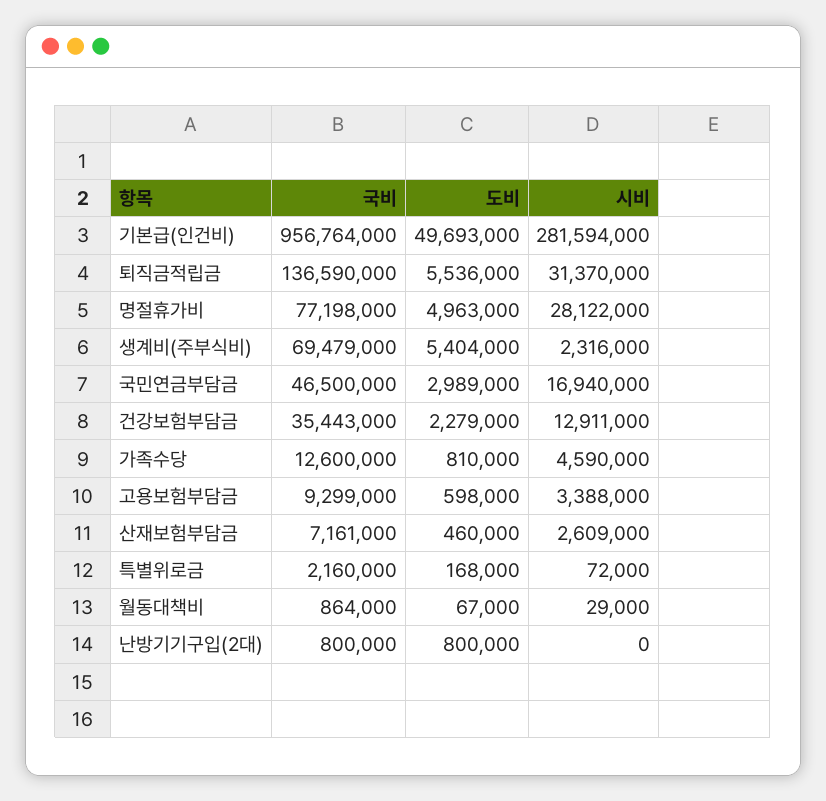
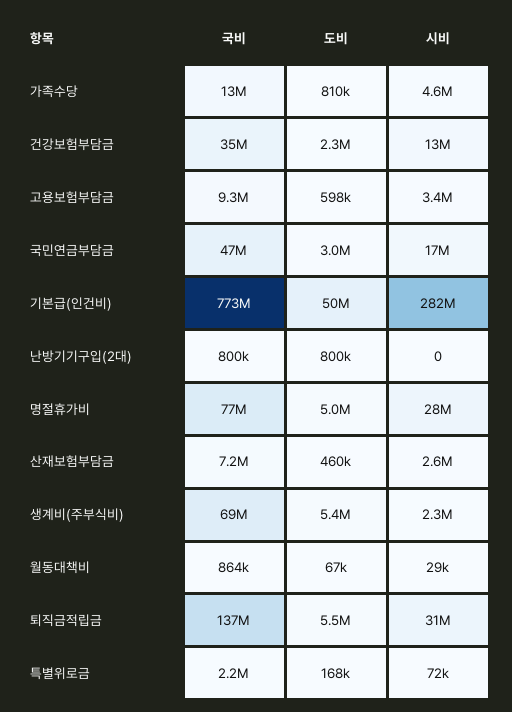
  {
    "국비": {
-     "기본급(인건비)": 956764000,
+     "기본급(인건비)": 773000000,
      "퇴직금적립금": 136590000,
      "명절휴가비": 77198000,
      "생계비(주부식비)": 69479000,
      "국민연금부담금": 46500000,
      "건강보험부담금": 35443000,
      "가족수당": 12600000,
      "고용보험부담금": 9299000,
      "산재보험부담금": 7161000,
      "특별위로금": 2160000,
      "월동대책비": 864000,
      "난방기기구입(2대)": 800000
    },
    "도비": {
      "기본급(인건비)": 49693000,
      "퇴직금적립금": 5536000,
      "명절휴가비": 4963000,
      "생계비(주부식비)": 5404000,
      "국민연금부담금": 2989000,
      "건강보험부담금": 2279000,
      "가족수당": 810000,
      "고용보험부담금": 598000,
      "산재보험부담금": 460000,
      "특별위로금": 168000,
      "월동대책비": 67000,
      "난방기기구입(2대)": 800000
    },
    "시비": {
      "기본급(인건비)": 281594000,
      "퇴직금적립금": 31370000,
      "명절휴가비": 28122000,
      "생계비(주부식비)": 2316000,
      "국민연금부담금": 16940000,
      "건강보험부담금": 12911000,
      "가족수당": 4590000,
      "고용보험부담금": 3388000,
      "산재보험부담금": 2609000,
      "특별위로금": 72000,
      "월동대책비": 29000,
      "난방기기구입(2대)": 0
    }
  }

